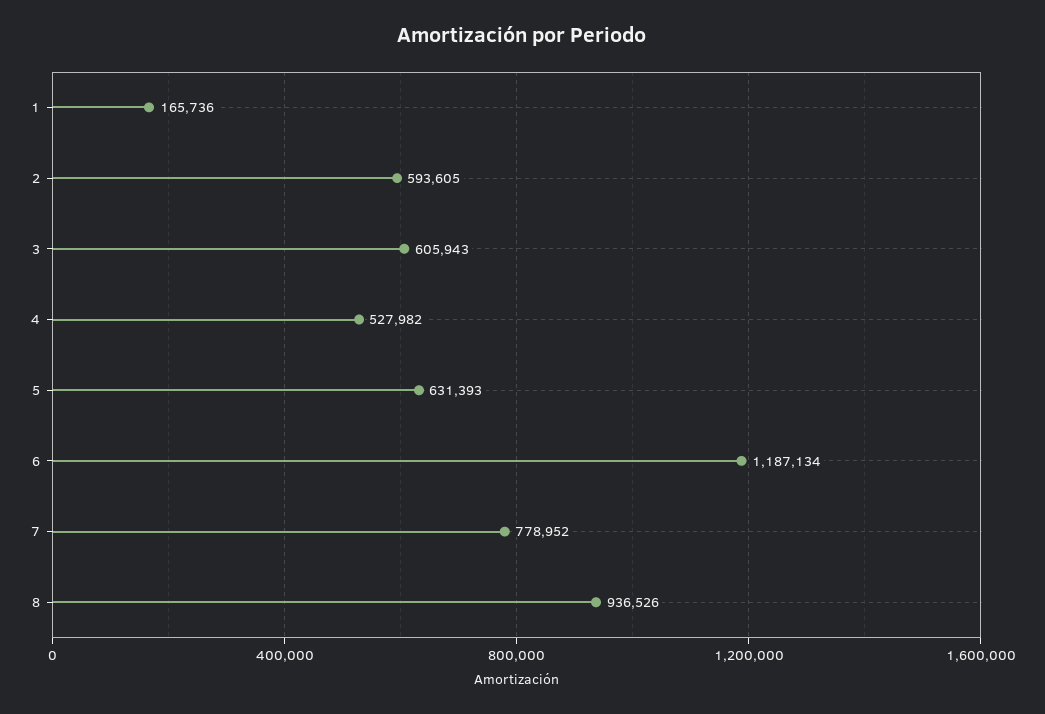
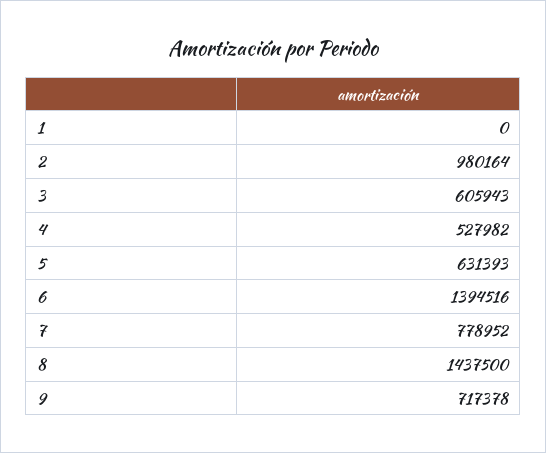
  {
-   "1": 165736,
+   "1": 0,
-   "2": 593605,
+   "2": 980164,
    "3": 605943,
    "4": 527982,
    "5": 631393,
-   "6": 1187134,
+   "6": 1394516,
    "7": 778952,
-   "8": 936526
+   "8": 1437500,
+   "9": 717378
  }

